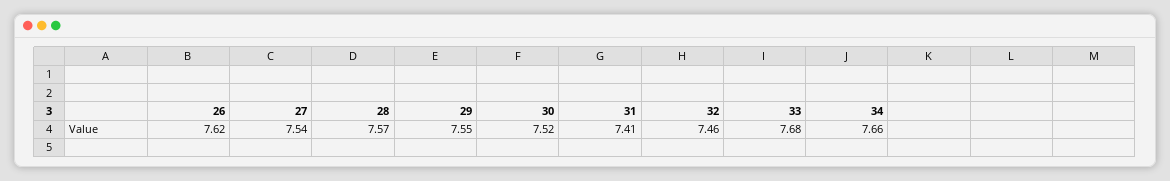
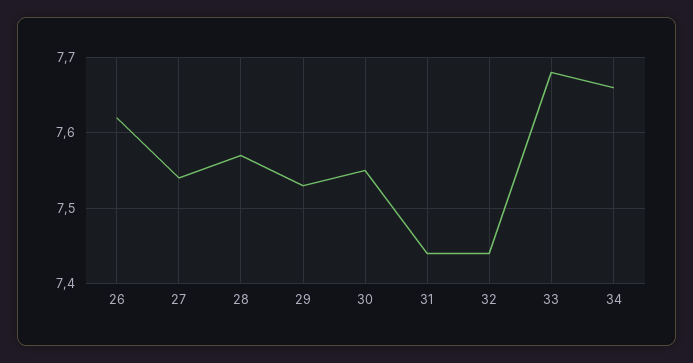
  {
    "26": 7.62,
    "27": 7.54,
    "28": 7.57,
-   "29": 7.55,
+   "29": 7.53,
-   "30": 7.52,
+   "30": 7.55,
-   "31": 7.41,
+   "31": 7.44,
-   "32": 7.46,
+   "32": 7.44,
    "33": 7.68,
    "34": 7.66
  }

